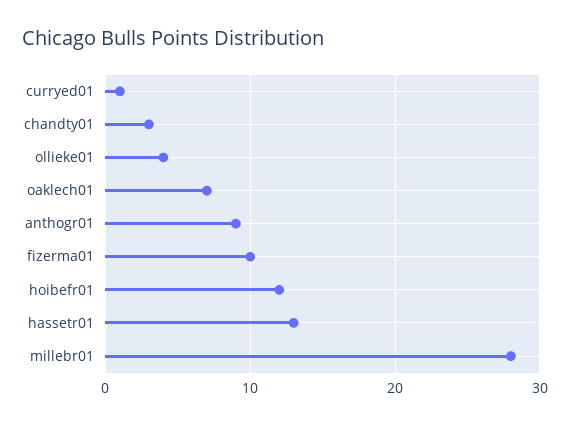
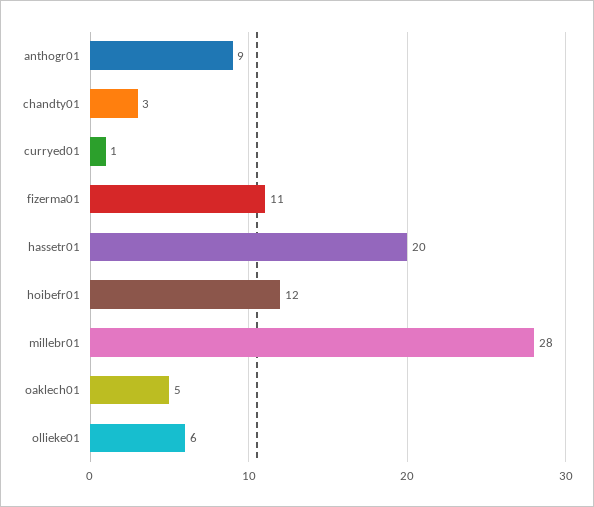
  {
    "curryed01": 1,
    "chandty01": 3,
-   "ollieke01": 4,
+   "ollieke01": 6,
-   "oaklech01": 7,
+   "oaklech01": 5,
    "anthogr01": 9,
-   "fizerma01": 10,
+   "fizerma01": 11,
    "hoibefr01": 12,
-   "hassetr01": 13,
+   "hassetr01": 20,
    "millebr01": 28
  }

